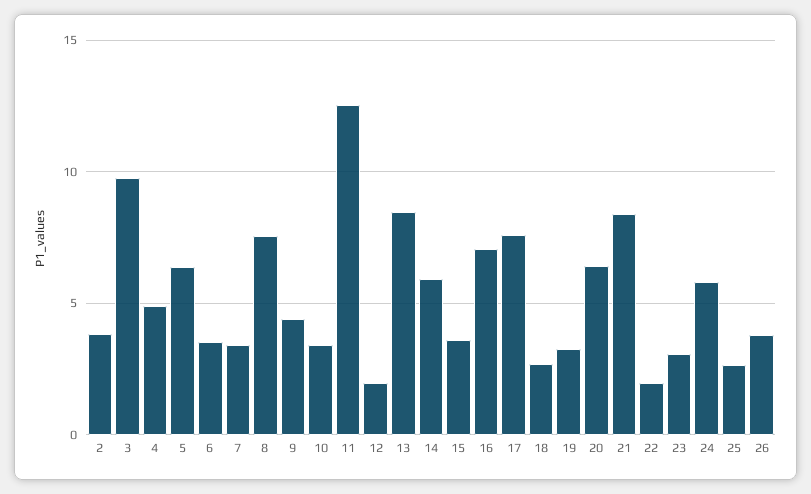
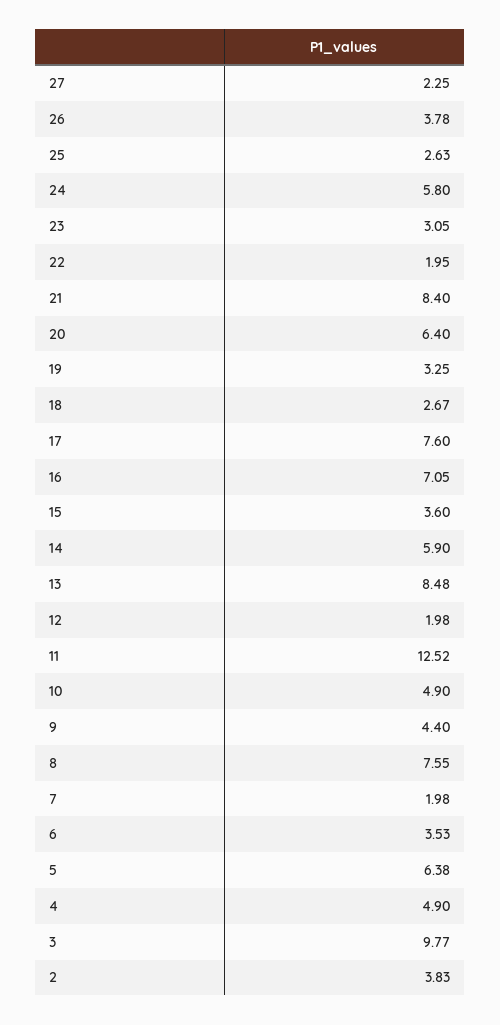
  {
    "2": 3.83,
    "3": 9.77,
    "4": 4.9,
    "5": 6.38,
    "6": 3.53,
-   "7": 3.5,
+   "7": 1.98,
    "8": 7.55,
    "9": 4.4,
-   "10": 3.5,
+   "10": 4.9,
    "11": 12.52,
    "12": 1.98,
    "13": 8.48,
    "14": 5.9,
    "15": 3.6,
    "16": 7.05,
    "17": 7.6,
    "18": 2.67,
    "19": 3.25,
    "20": 6.4,
    "21": 8.4,
    "22": 1.95,
    "23": 3.05,
    "24": 5.8,
    "25": 2.63,
-   "26": 3.78
+   "26": 3.78,
+   "27": 2.25
  }

